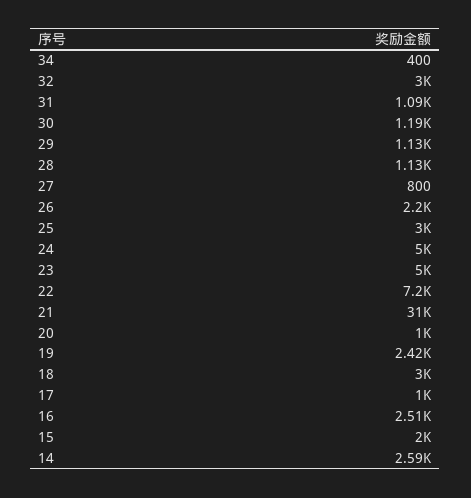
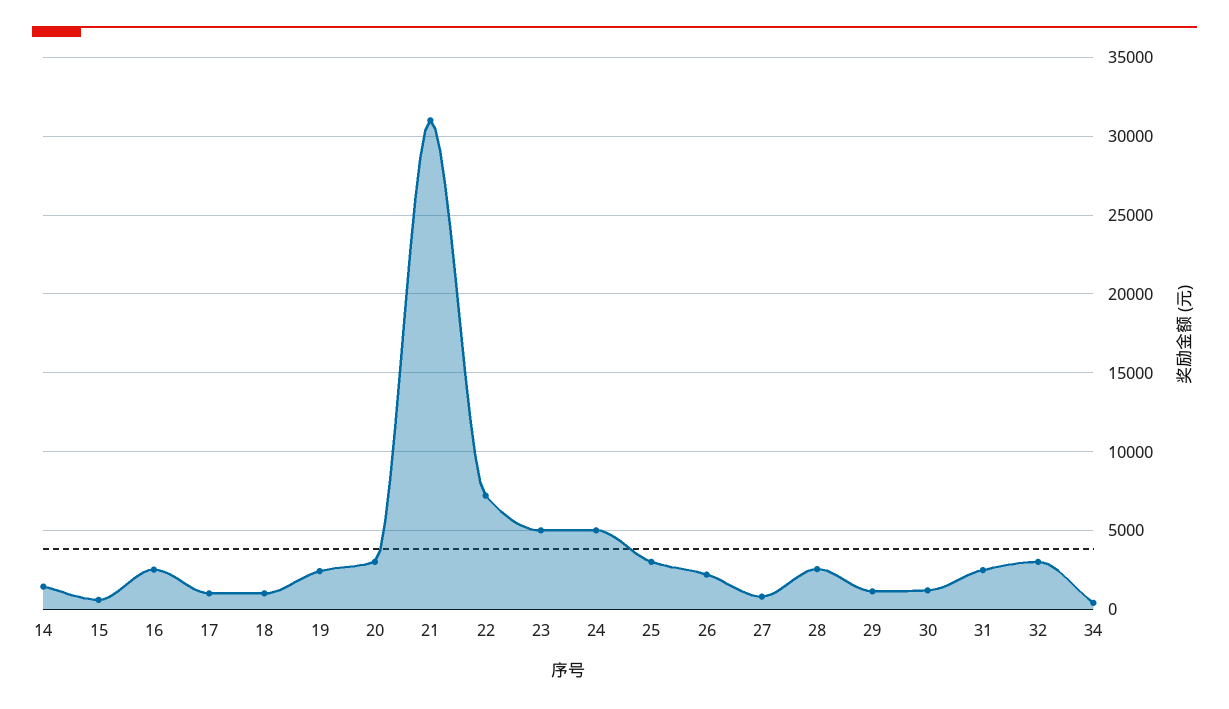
  {
    "34": 400,
    "32": 3000,
-   "31": 1090,
+   "31": 2500,
    "30": 1190,
    "29": 1130,
-   "28": 1130,
+   "28": 2500,
    "27": 800,
    "26": 2200,
    "25": 3000,
    "24": 5000,
    "23": 5000,
    "22": 7200,
    "21": 31000,
-   "20": 1000,
+   "20": 3000,
    "19": 2420,
-   "18": 3000,
+   "18": 1000,
    "17": 1000,
    "16": 2510,
-   "15": 2000,
+   "15": 500,
-   "14": 2590
+   "14": 1500
  }

